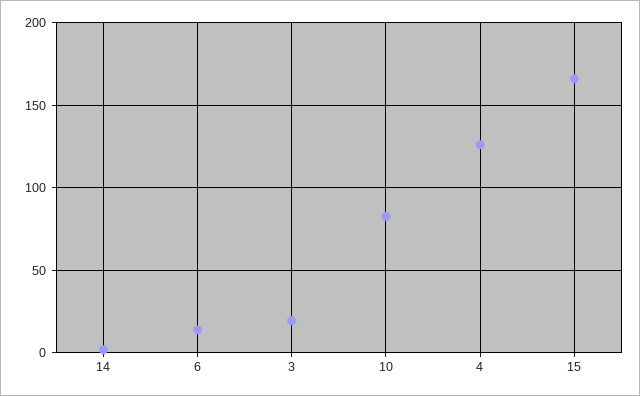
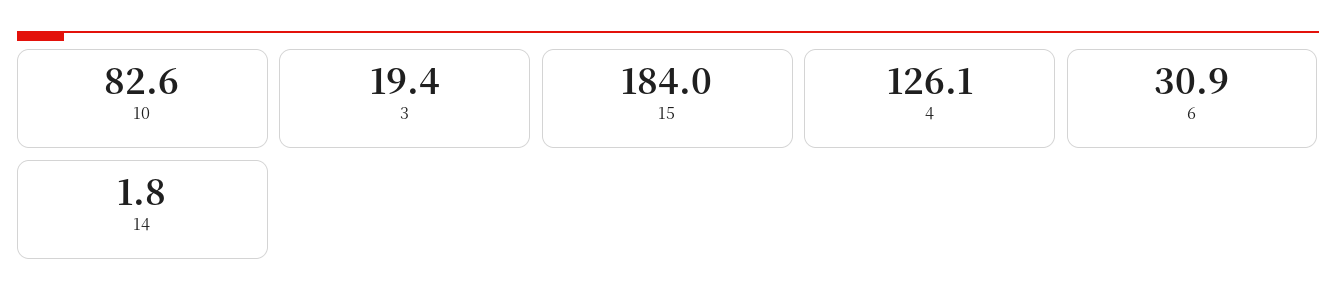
  {
    "14": 1.8,
-   "6": 15,
+   "6": 30.9,
    "3": 19.4,
    "10": 82.6,
    "4": 126.1,
-   "15": 165
+   "15": 184
  }

